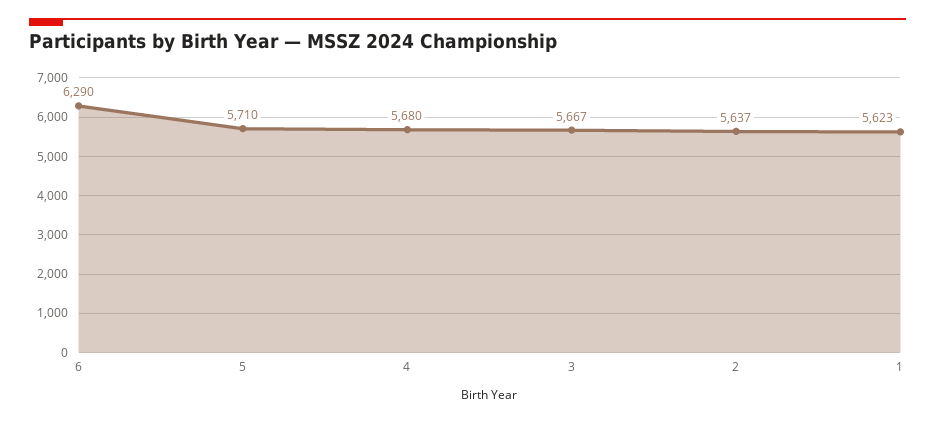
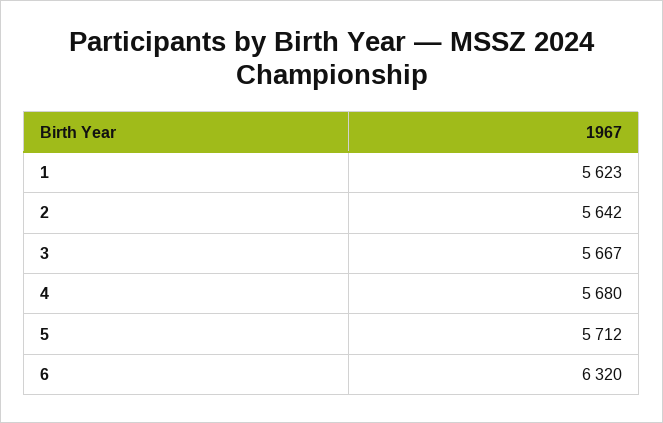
  {
-   "6": 6290,
+   "6": 6320,
-   "5": 5710,
+   "5": 5712,
    "4": 5680,
    "3": 5667,
-   "2": 5637,
+   "2": 5642,
    "1": 5623
  }

